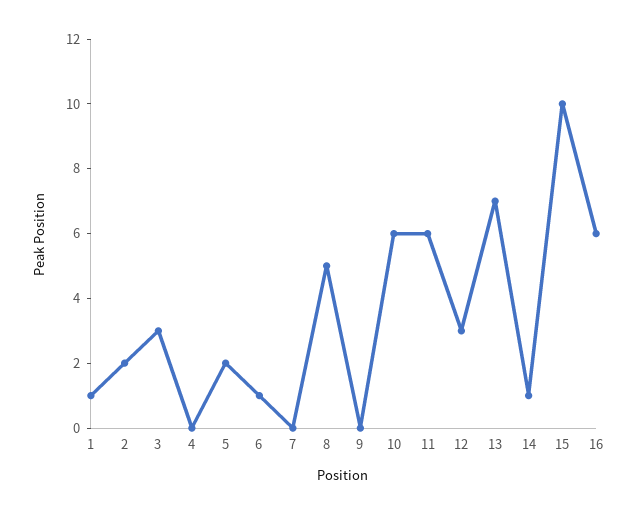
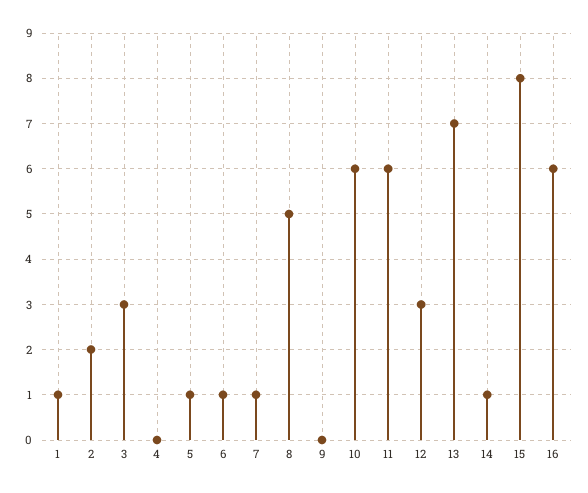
  {
    "1": 1,
    "2": 2,
    "3": 3,
    "4": 0,
-   "5": 2,
+   "5": 1,
    "6": 1,
-   "7": 0,
+   "7": 1,
    "8": 5,
    "9": 0,
    "10": 6,
    "11": 6,
    "12": 3,
    "13": 7,
    "14": 1,
-   "15": 10,
+   "15": 8,
    "16": 6
  }

